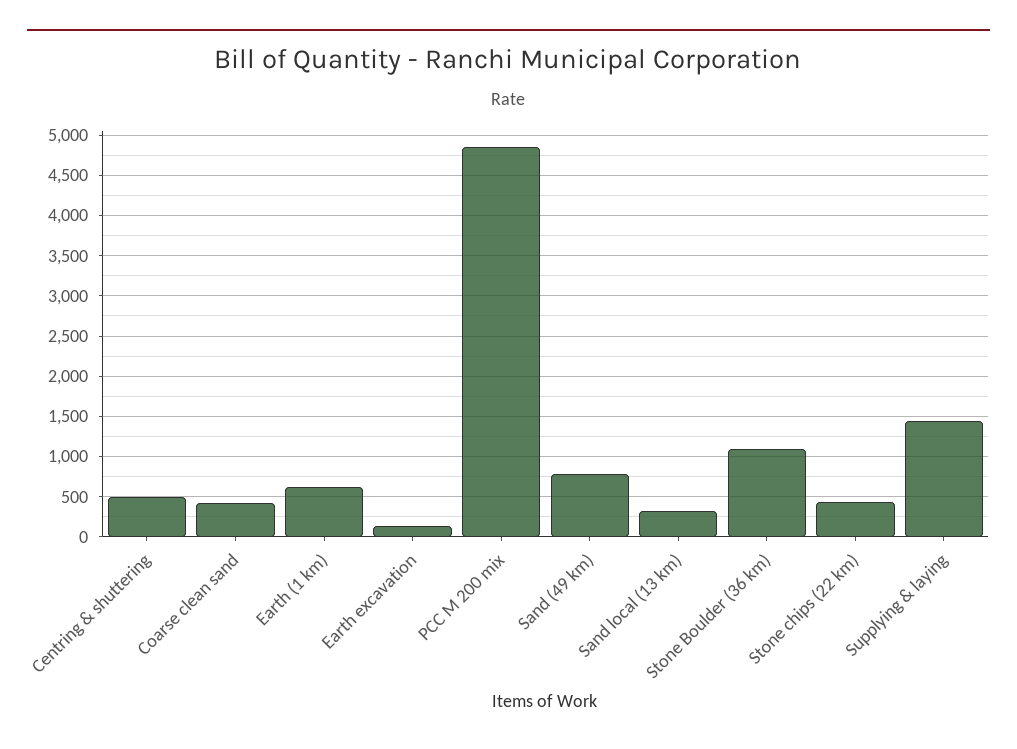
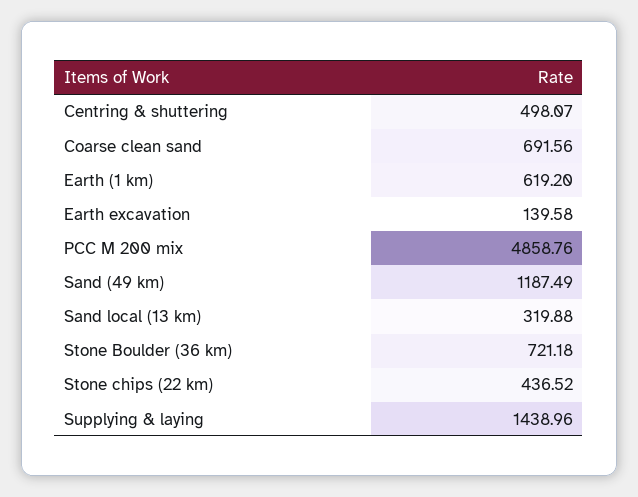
  {
    "Centring & shuttering": 498.07,
-   "Coarse clean sand": 400,
+   "Coarse clean sand": 691.56,
    "Earth (1 km)": 619.2,
    "Earth excavation": 139.58,
    "PCC M 200 mix": 4858.76,
-   "Sand (49 km)": 800,
+   "Sand (49 km)": 1187.49,
    "Sand local (13 km)": 319.88,
-   "Stone Boulder (36 km)": 1100,
+   "Stone Boulder (36 km)": 721.18,
    "Stone chips (22 km)": 436.52,
    "Supplying & laying": 1438.96
  }

